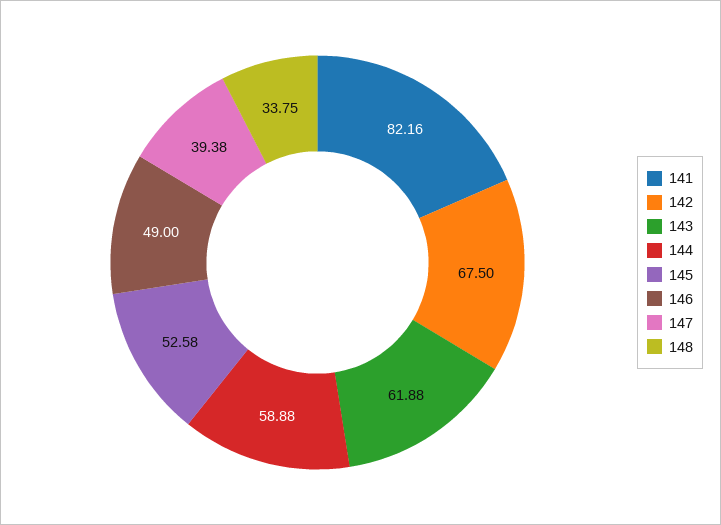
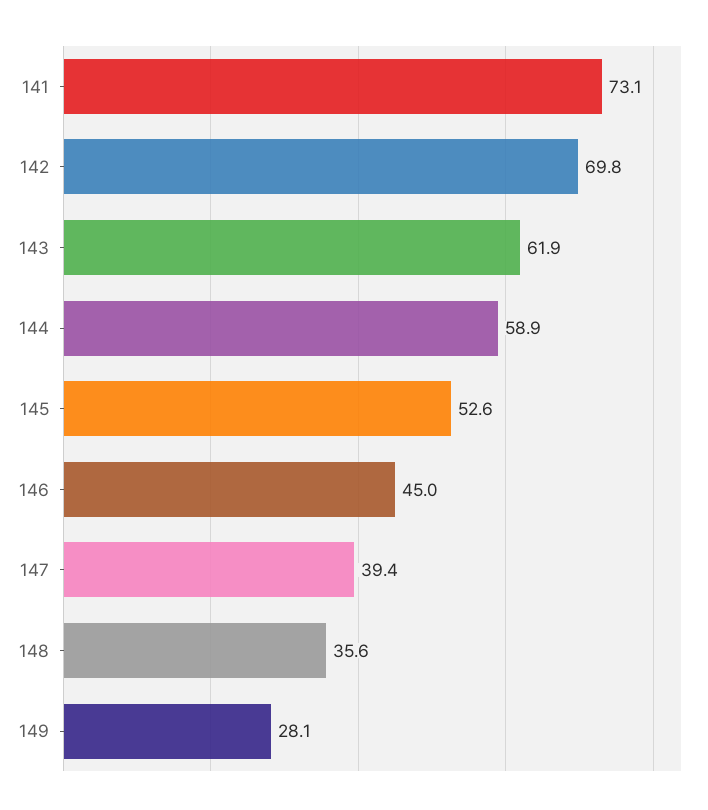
  {
-   "141": 82.16,
+   "141": 73.1,
-   "142": 67.5,
+   "142": 69.8,
    "143": 61.88,
    "144": 58.88,
    "145": 52.58,
-   "146": 49,
+   "146": 45,
    "147": 39.38,
-   "148": 33.75
+   "148": 35.6,
+   "149": 28.1
  }

